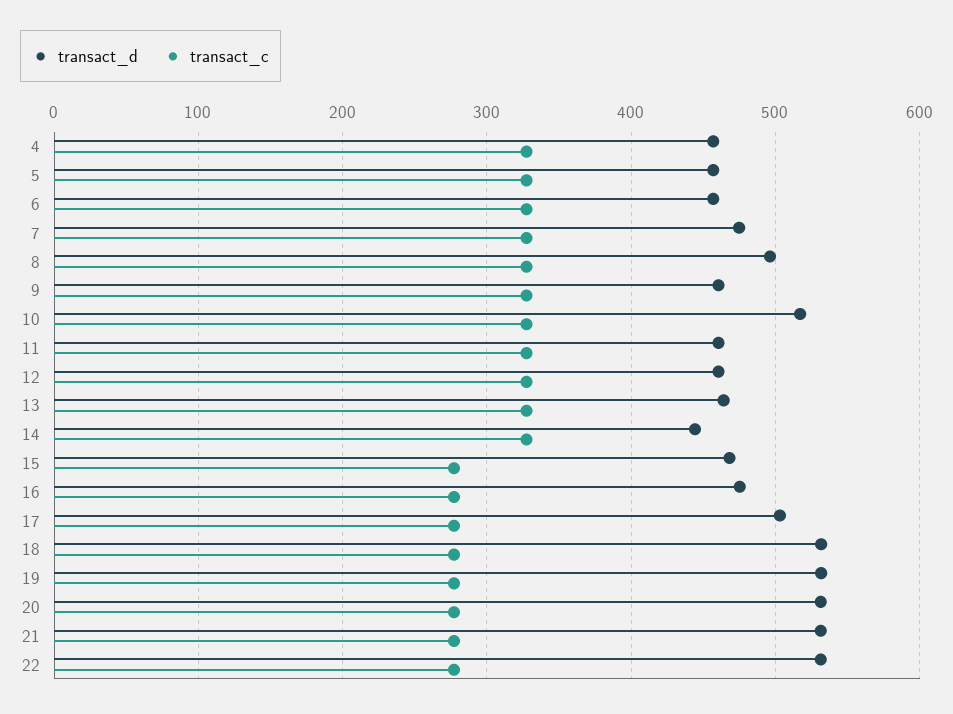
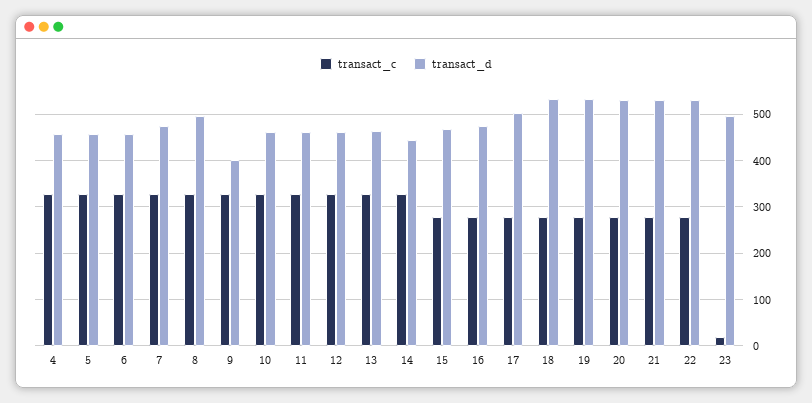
  {
    "transact_d": {
      "4": 460,
      "5": 460,
      "6": 460,
      "7": 470,
      "8": 500,
-     "9": 460,
+     "9": 400,
-     "10": 520,
+     "10": 460,
      "11": 460,
      "12": 460,
      "13": 460,
      "14": 440,
      "15": 470,
      "16": 480,
      "17": 500,
      "18": 530,
      "19": 530,
      "20": 530,
      "21": 530,
-     "22": 530
+     "22": 530,
+     "23": 500
    },
    "transact_c": {
      "4": 330,
      "5": 330,
      "6": 330,
      "7": 330,
      "8": 330,
      "9": 330,
      "10": 330,
      "11": 330,
      "12": 330,
      "13": 330,
      "14": 330,
      "15": 280,
      "16": 280,
      "17": 280,
      "18": 280,
      "19": 280,
      "20": 280,
      "21": 280,
-     "22": 280
+     "22": 280,
+     "23": 20
    }
  }

